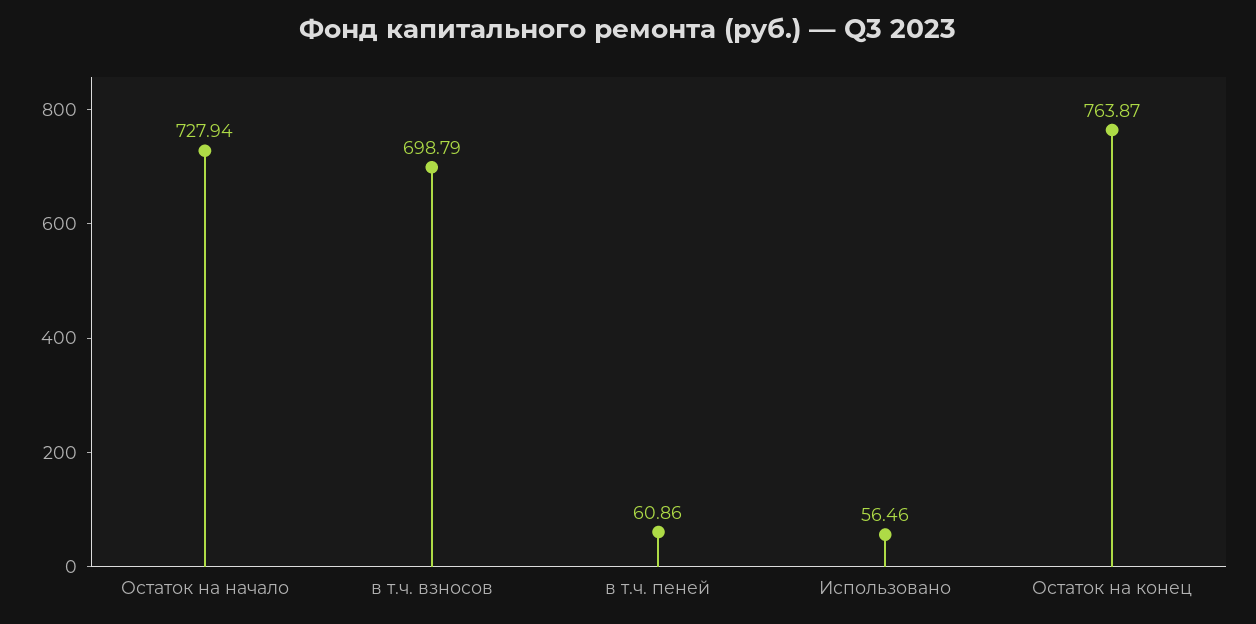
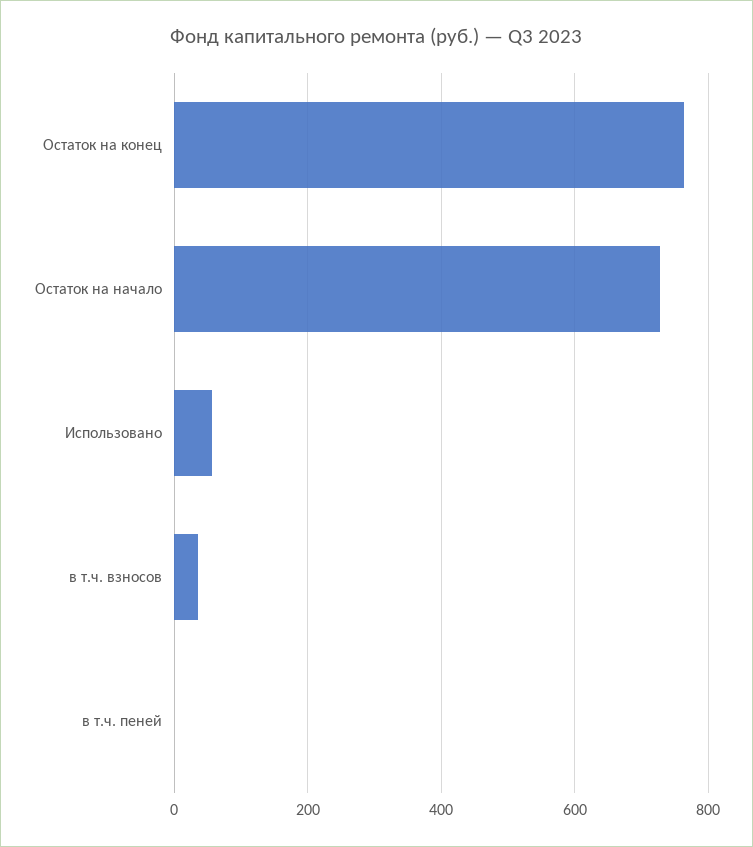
  {
    "Остаток на начало": 727.94,
-   "в т.ч. взносов": 698.79,
+   "в т.ч. взносов": 40,
-   "в т.ч. пеней": 60.86,
+   "в т.ч. пеней": 0,
    "Использовано": 56.46,
    "Остаток на конец": 763.87
  }

